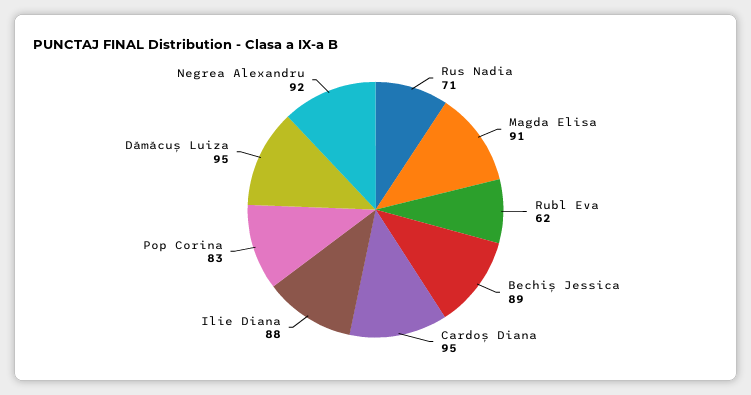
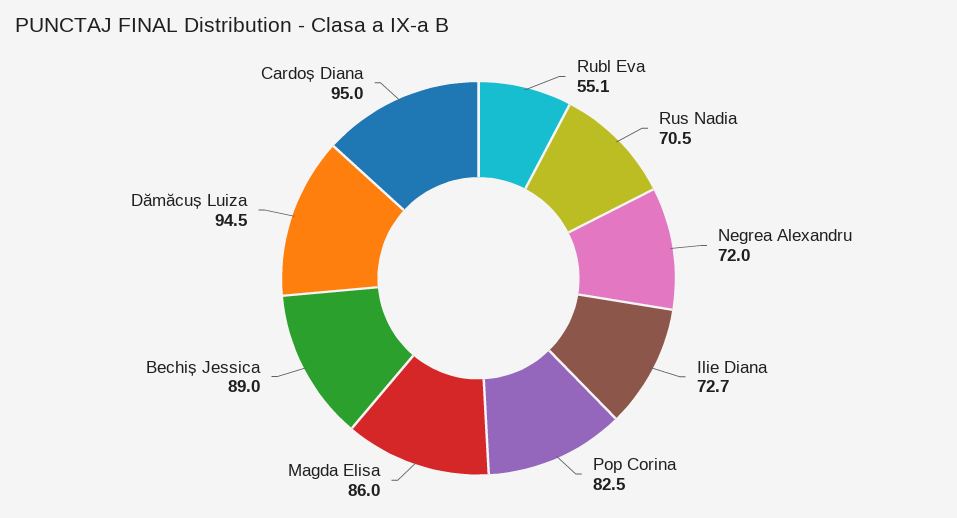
  {
    "Rus Nadia": 70.5,
-   "Magda Elisa": 91,
+   "Magda Elisa": 86,
-   "Rubl Eva": 62,
+   "Rubl Eva": 55.1,
    "Bechiș Jessica": 89,
    "Cardoș Diana": 95,
-   "Ilie Diana": 88,
+   "Ilie Diana": 72.7,
    "Pop Corina": 82.5,
    "Dămăcuș Luiza": 94.5,
-   "Negrea Alexandru": 92
+   "Negrea Alexandru": 72
  }

